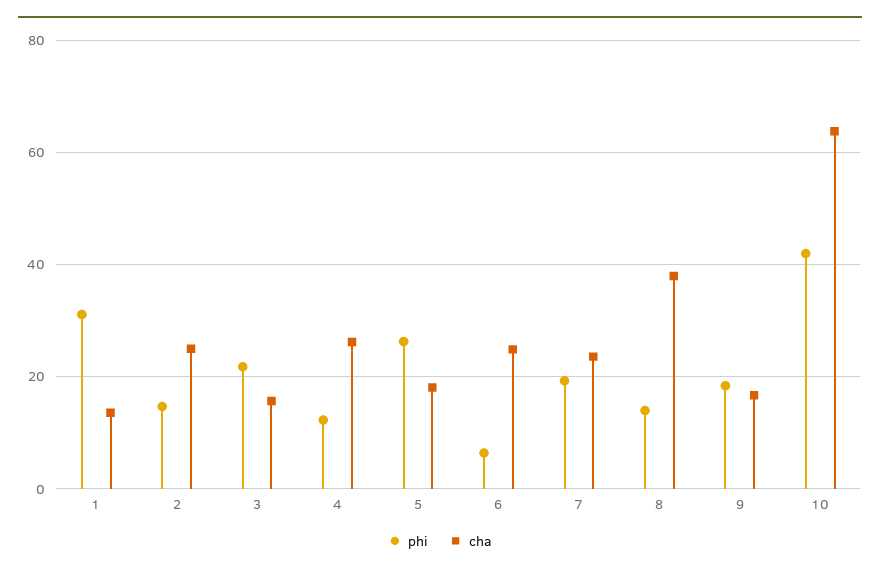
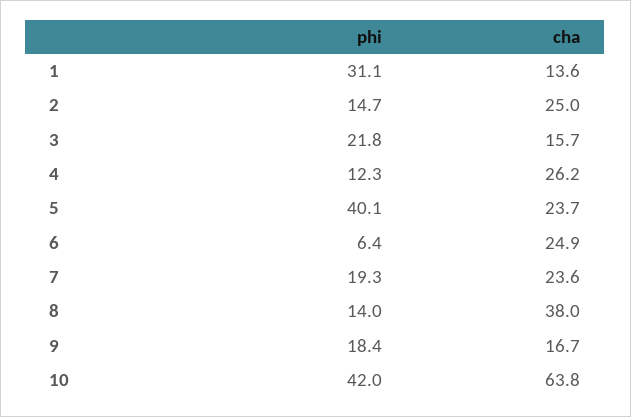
  {
    "phi": {
      "1": 31.1,
      "2": 14.7,
      "3": 21.8,
      "4": 12.3,
-     "5": 26,
+     "5": 40.1,
      "6": 6.4,
      "7": 19.3,
      "8": 14,
      "9": 18.4,
      "10": 42
    },
    "cha": {
      "1": 13.6,
      "2": 25,
      "3": 15.7,
      "4": 26.2,
-     "5": 18,
+     "5": 23.7,
      "6": 24.9,
      "7": 23.6,
      "8": 38,
      "9": 16.7,
      "10": 63.8
    }
  }

